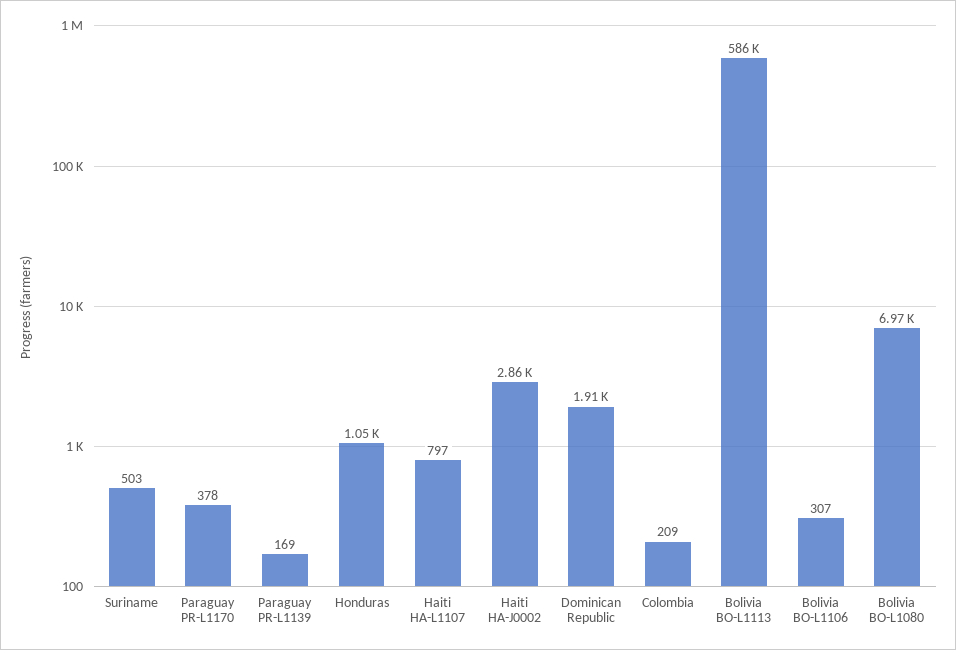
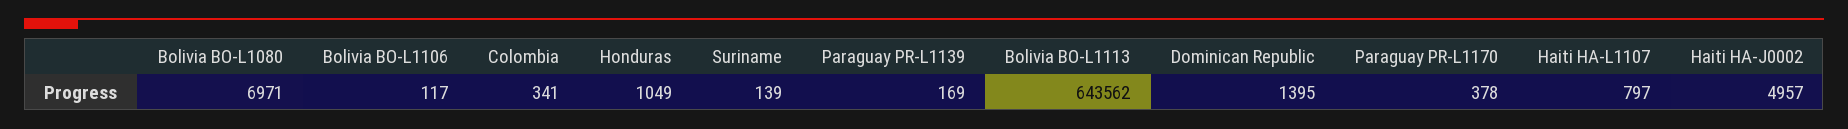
  {
-   "Suriname": 503,
+   "Suriname": 139,
    "Paraguay PR-L1170": 378,
    "Paraguay PR-L1139": 169,
    "Honduras": 1049,
    "Haiti HA-L1107": 797,
-   "Haiti HA-J0002": 2860,
+   "Haiti HA-J0002": 4957,
-   "Dominican Republic": 1910,
+   "Dominican Republic": 1395,
-   "Colombia": 209,
+   "Colombia": 341,
-   "Bolivia BO-L1113": 586000,
+   "Bolivia BO-L1113": 643562,
-   "Bolivia BO-L1106": 307,
+   "Bolivia BO-L1106": 117,
    "Bolivia BO-L1080": 6971
  }

